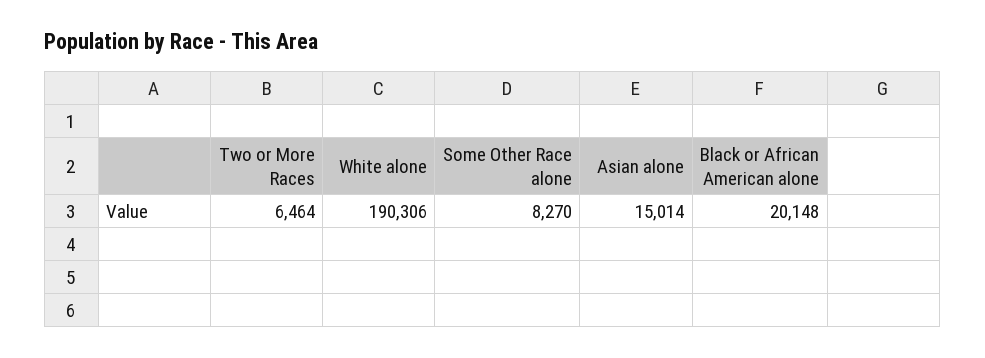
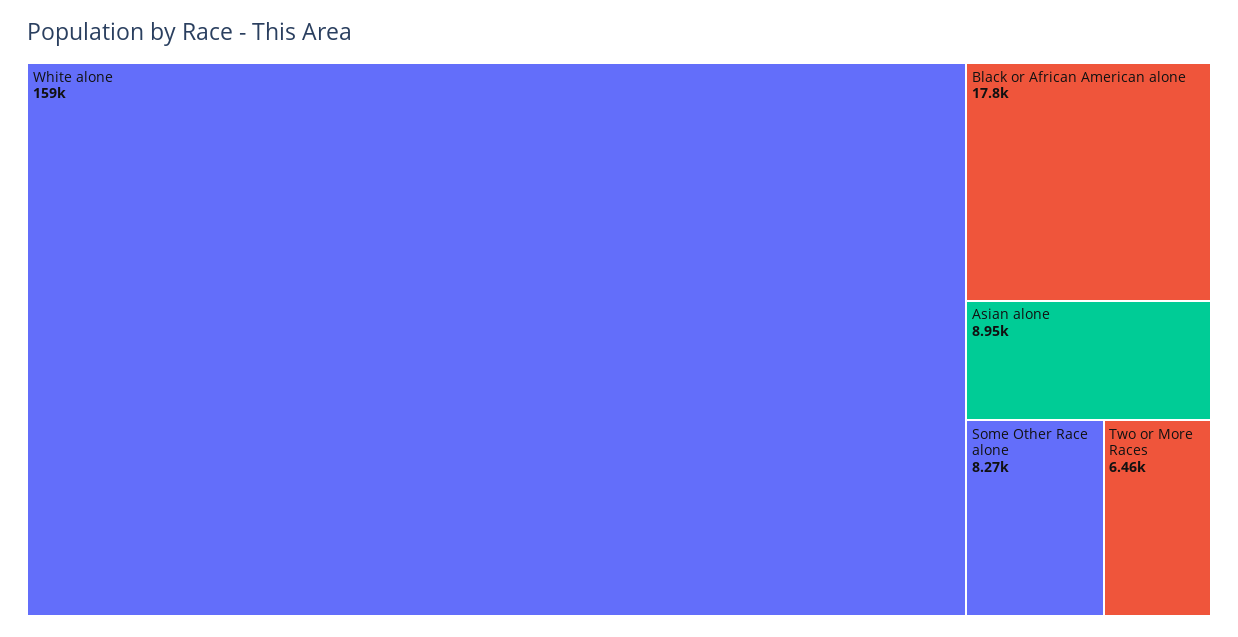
  {
    "Two or More Races": 6464,
-   "White alone": 190306,
+   "White alone": 159000,
    "Some Other Race alone": 8270,
-   "Asian alone": 15014,
+   "Asian alone": 8950,
-   "Black or African American alone": 20148
+   "Black or African American alone": 17800
  }

